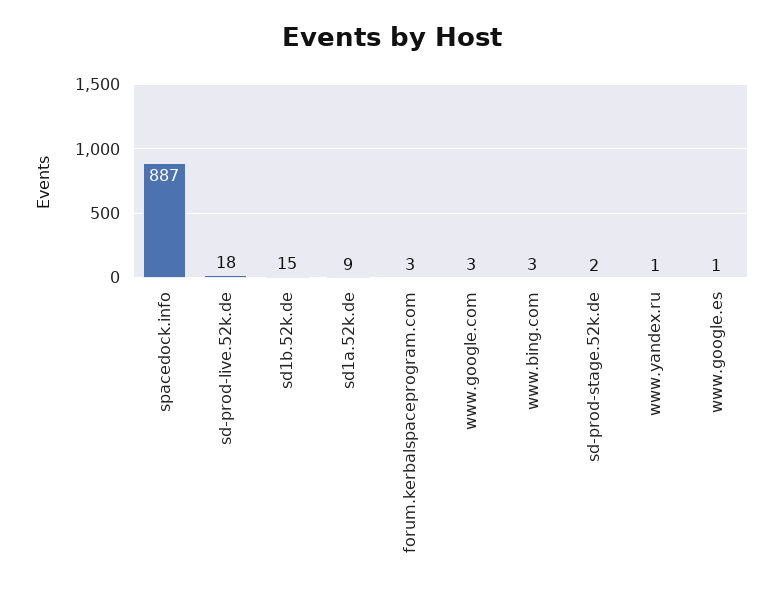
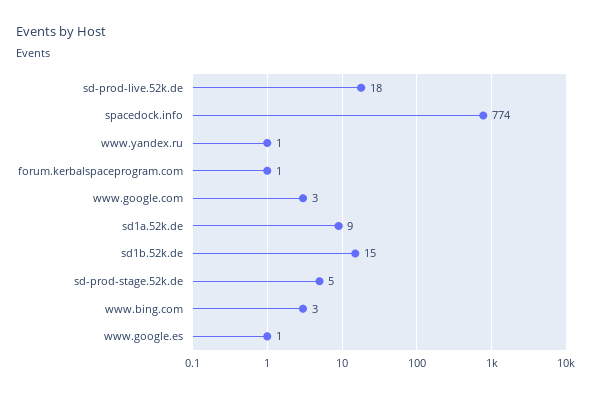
  {
-   "spacedock.info": 887,
+   "spacedock.info": 774,
    "sd-prod-live.52k.de": 18,
    "sd1b.52k.de": 15,
    "sd1a.52k.de": 9,
-   "forum.kerbalspaceprogram.com": 3,
+   "forum.kerbalspaceprogram.com": 1,
    "www.google.com": 3,
    "www.bing.com": 3,
-   "sd-prod-stage.52k.de": 2,
+   "sd-prod-stage.52k.de": 5,
    "www.yandex.ru": 1,
    "www.google.es": 1
  }

